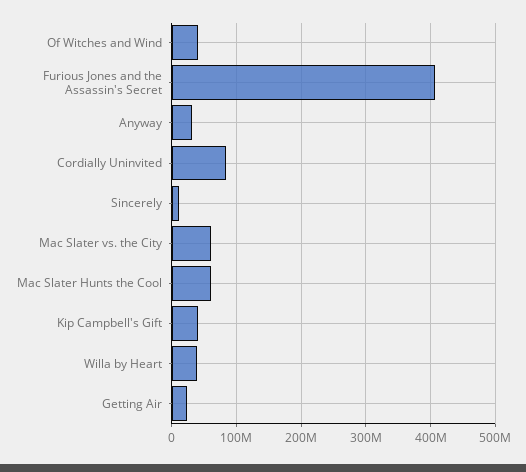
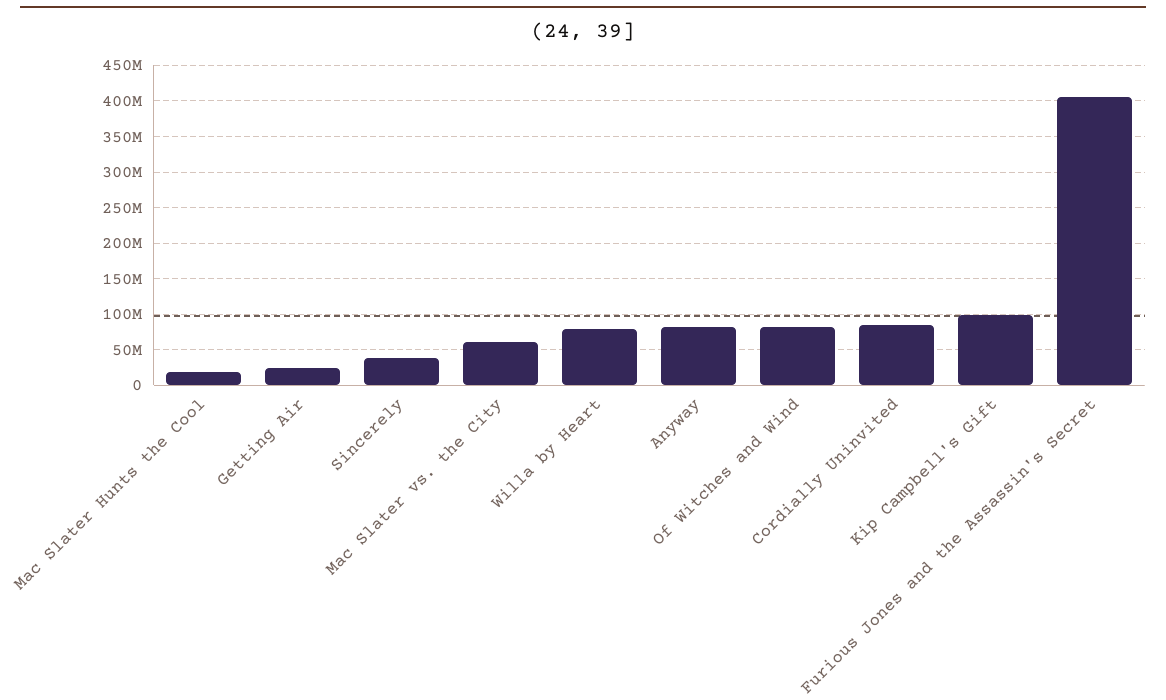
  {
-   "Of Witches and Wind": 40000000,
+   "Of Witches and Wind": 80000000,
    "Furious Jones and the Assassin's Secret": 410000000,
-   "Anyway": 30000000,
+   "Anyway": 80000000,
    "Cordially Uninvited": 80000000,
-   "Sincerely": 10000000,
+   "Sincerely": 40000000,
    "Mac Slater vs. the City": 60000000,
-   "Mac Slater Hunts the Cool": 60000000,
+   "Mac Slater Hunts the Cool": 20000000,
-   "Kip Campbell's Gift": 40000000,
+   "Kip Campbell's Gift": 100000000,
-   "Willa by Heart": 40000000,
+   "Willa by Heart": 80000000,
    "Getting Air": 20000000
  }

